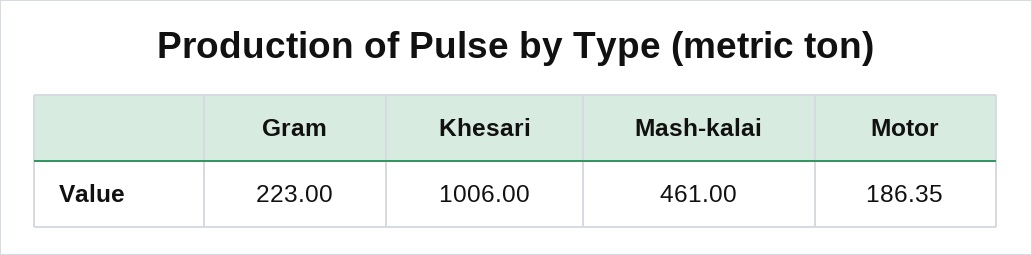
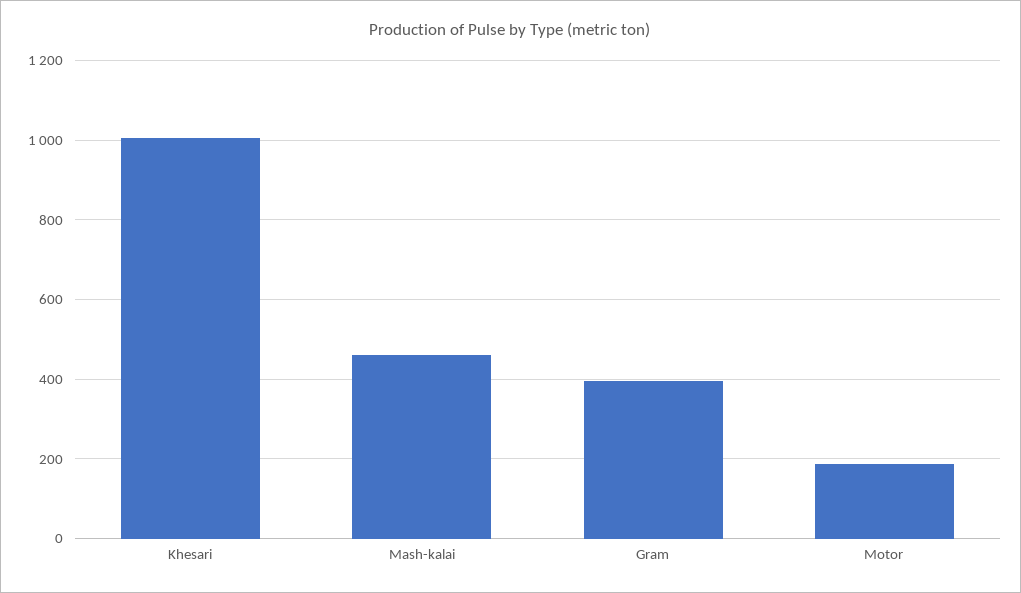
  {
-   "Gram": 223,
+   "Gram": 400,
    "Khesari": 1006,
    "Mash-kalai": 461,
    "Motor": 186.35
  }

